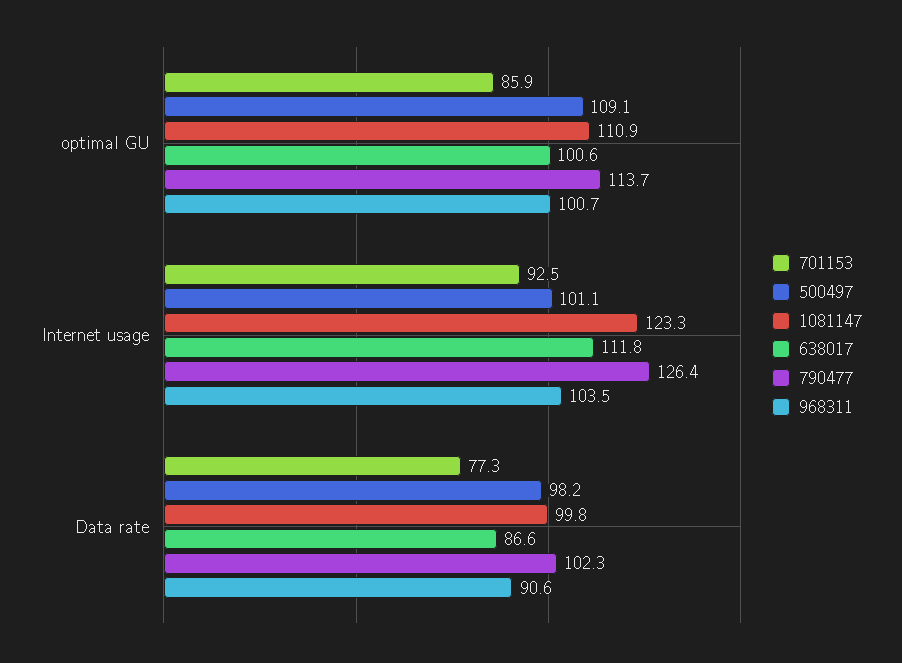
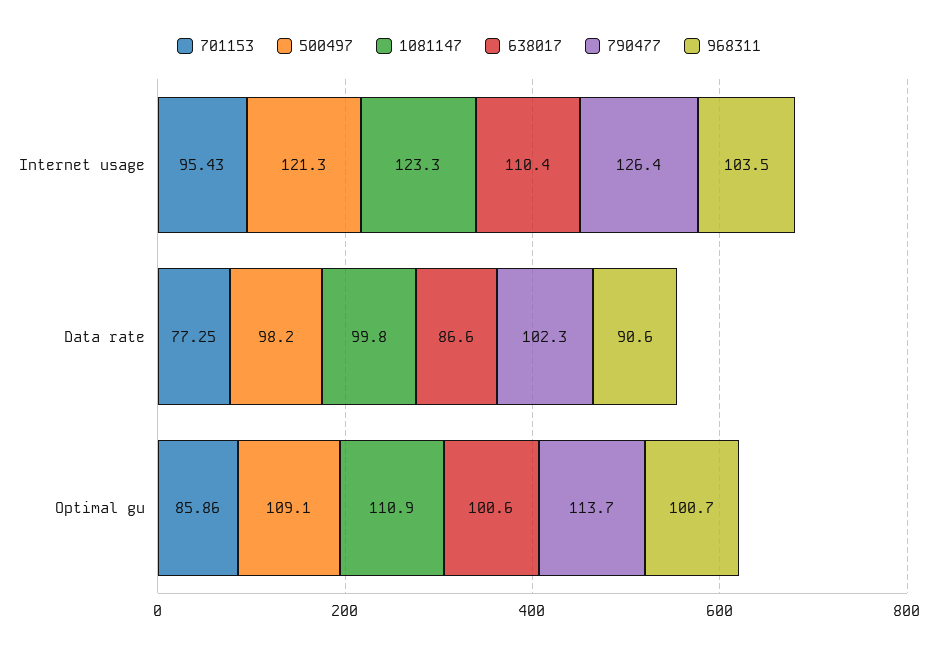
  {
    "701153": {
      "optimal GU": 85.86,
-     "Internet usage": 92.5,
+     "Internet usage": 95.43,
      "Data rate": 77.25
    },
    "500497": {
      "optimal GU": 109.1,
-     "Internet usage": 101.1,
+     "Internet usage": 121.3,
      "Data rate": 98.2
    },
    "1081147": {
      "optimal GU": 110.9,
      "Internet usage": 123.3,
      "Data rate": 99.8
    },
    "638017": {
      "optimal GU": 100.6,
-     "Internet usage": 111.8,
+     "Internet usage": 110.4,
      "Data rate": 86.6
    },
    "790477": {
      "optimal GU": 113.7,
      "Internet usage": 126.4,
      "Data rate": 102.3
    },
    "968311": {
      "optimal GU": 100.7,
      "Internet usage": 103.5,
      "Data rate": 90.6
    }
  }

